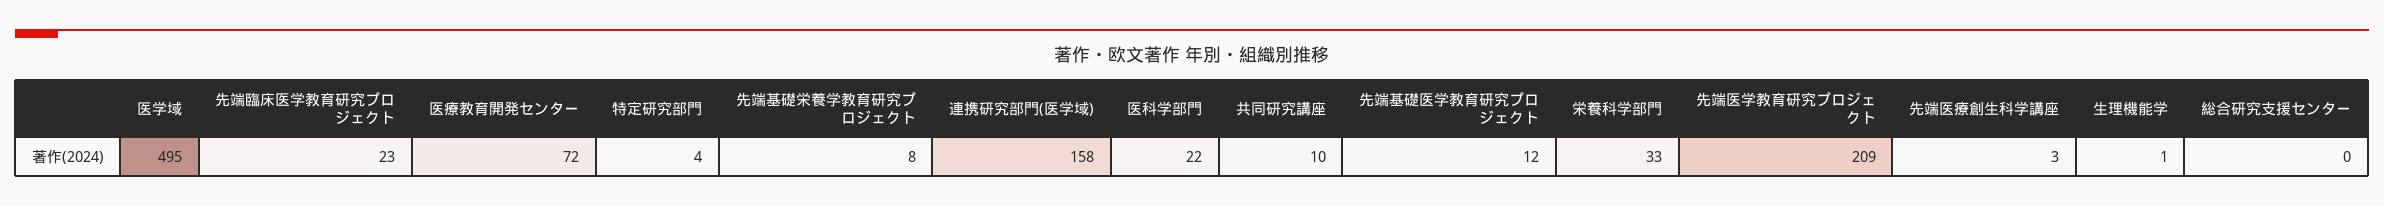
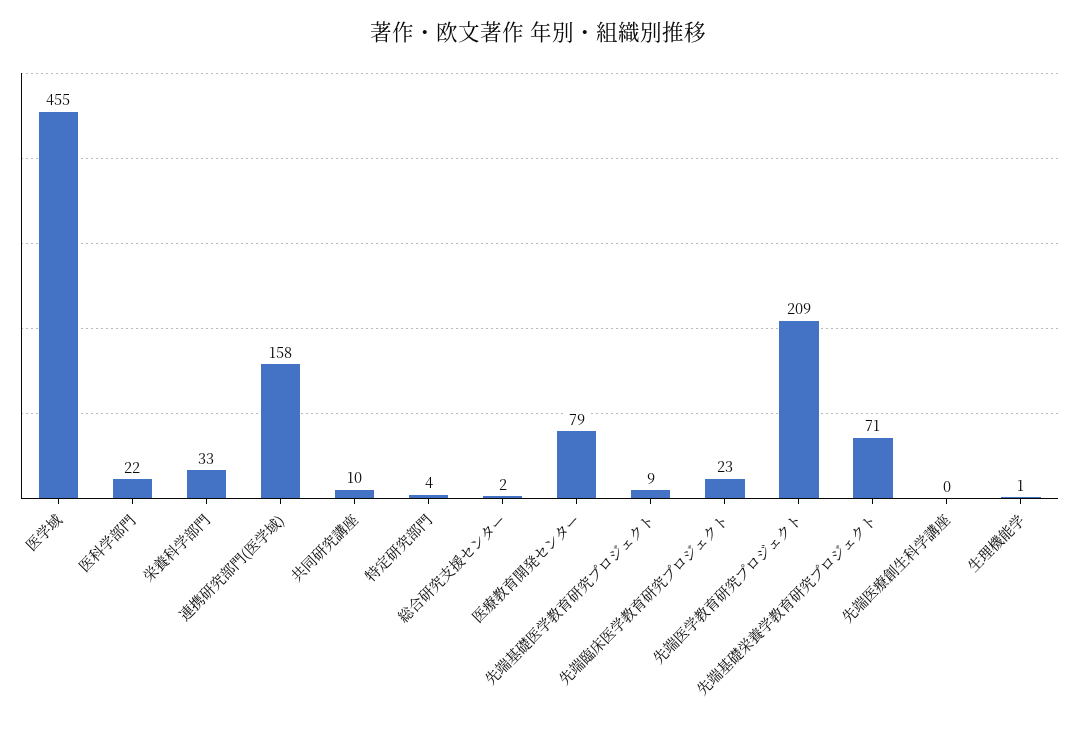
  {
-   "医学域": 495,
+   "医学域": 455,
    "先端臨床医学教育研究プロジェクト": 23,
-   "医療教育開発センター": 72,
+   "医療教育開発センター": 79,
    "特定研究部門": 4,
-   "先端基礎栄養学教育研究プロジェクト": 8,
+   "先端基礎栄養学教育研究プロジェクト": 71,
    "連携研究部門(医学域)": 158,
    "医科学部門": 22,
    "共同研究講座": 10,
-   "先端基礎医学教育研究プロジェクト": 12,
+   "先端基礎医学教育研究プロジェクト": 9,
    "栄養科学部門": 33,
    "先端医学教育研究プロジェクト": 209,
-   "先端医療創生科学講座": 3,
+   "先端医療創生科学講座": 0,
    "生理機能学": 1,
-   "総合研究支援センター": 0
+   "総合研究支援センター": 2
  }

